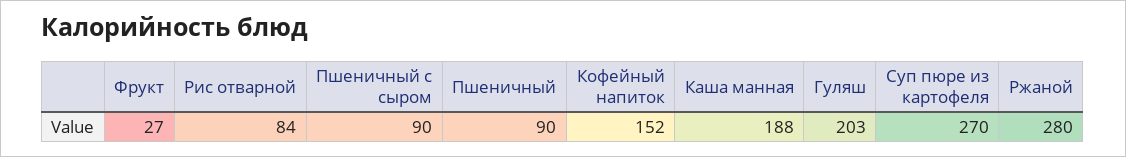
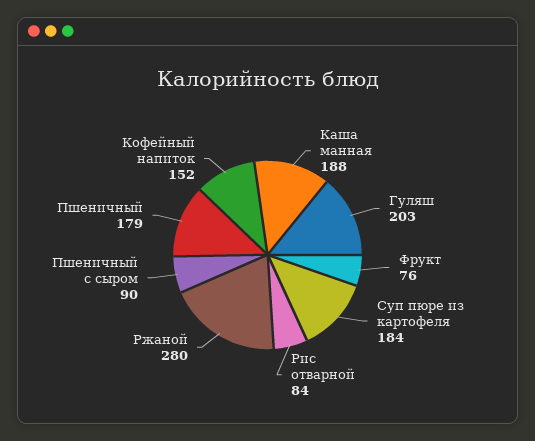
  {
-   "Фрукт": 27,
+   "Фрукт": 76,
    "Рис отварной": 84,
    "Пшеничный с сыром": 90,
-   "Пшеничный": 90,
+   "Пшеничный": 179,
    "Кофейный напиток": 152,
    "Каша манная": 188,
    "Гуляш": 203,
-   "Суп пюре из картофеля": 270,
+   "Суп пюре из картофеля": 184,
    "Ржаной": 280
  }

